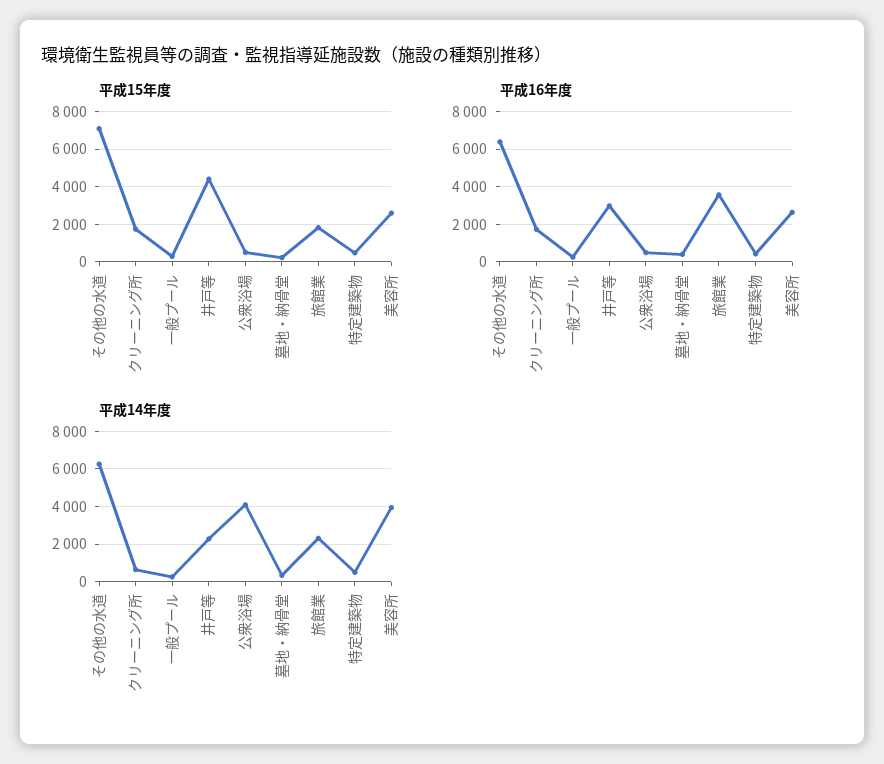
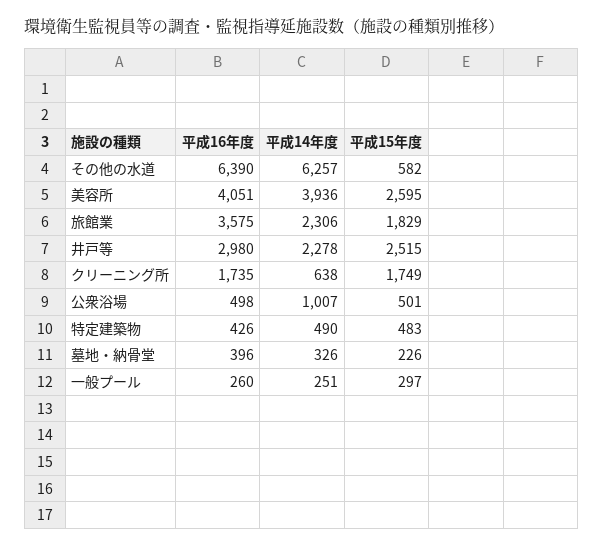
  {
    "平成15年度": {
-     "その他の水道": 7000,
+     "その他の水道": 582,
      "クリーニング所": 1749,
      "一般プール": 297,
-     "井戸等": 4500,
+     "井戸等": 2515,
      "公衆浴場": 501,
      "墓地・納骨堂": 226,
      "旅館業": 1829,
      "特定建築物": 483,
      "美容所": 2595
    },
    "平成16年度": {
      "その他の水道": 6390,
      "クリーニング所": 1735,
      "一般プール": 260,
      "井戸等": 2980,
      "公衆浴場": 498,
      "墓地・納骨堂": 396,
      "旅館業": 3575,
      "特定建築物": 426,
-     "美容所": 2500
+     "美容所": 4051
    },
    "平成14年度": {
      "その他の水道": 6257,
      "クリーニング所": 638,
      "一般プール": 251,
      "井戸等": 2278,
-     "公衆浴場": 4000,
+     "公衆浴場": 1007,
      "墓地・納骨堂": 326,
      "旅館業": 2306,
      "特定建築物": 490,
      "美容所": 3936
    }
  }

